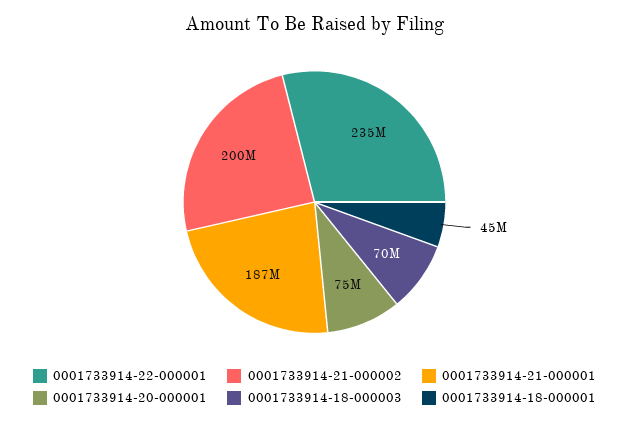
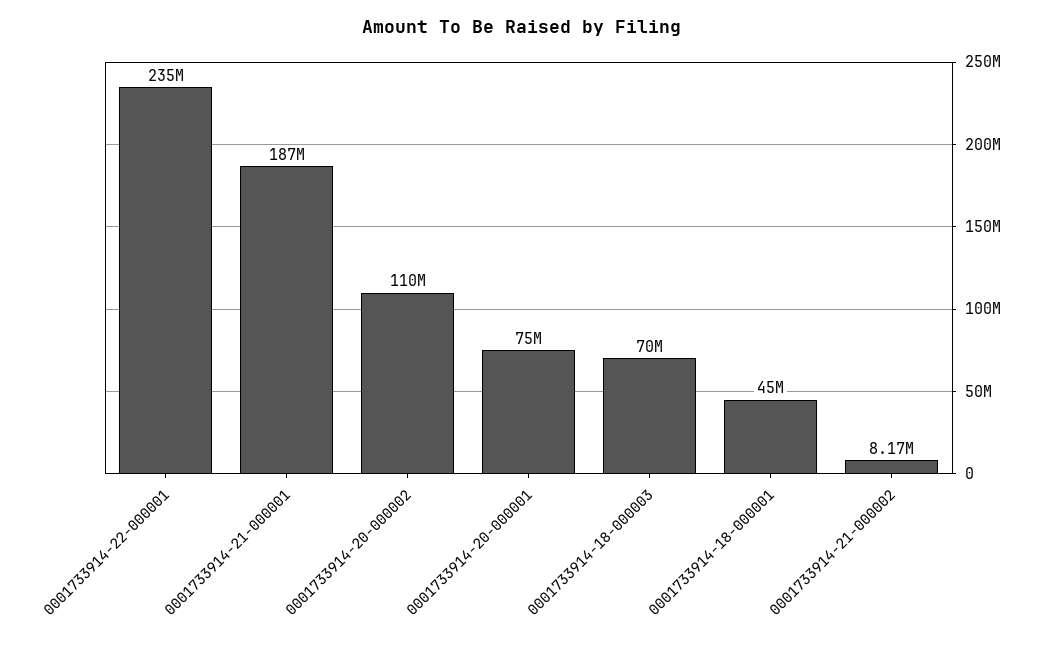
  {
    "0001733914-22-000001": 235000000,
-   "0001733914-21-000002": 200000000,
+   "0001733914-21-000002": 8170000,
    "0001733914-21-000001": 187000000,
    "0001733914-20-000001": 75000000,
    "0001733914-18-000003": 70000000,
-   "0001733914-18-000001": 45000000
+   "0001733914-18-000001": 45000000,
+   "0001733914-20-000002": 110000000
  }

